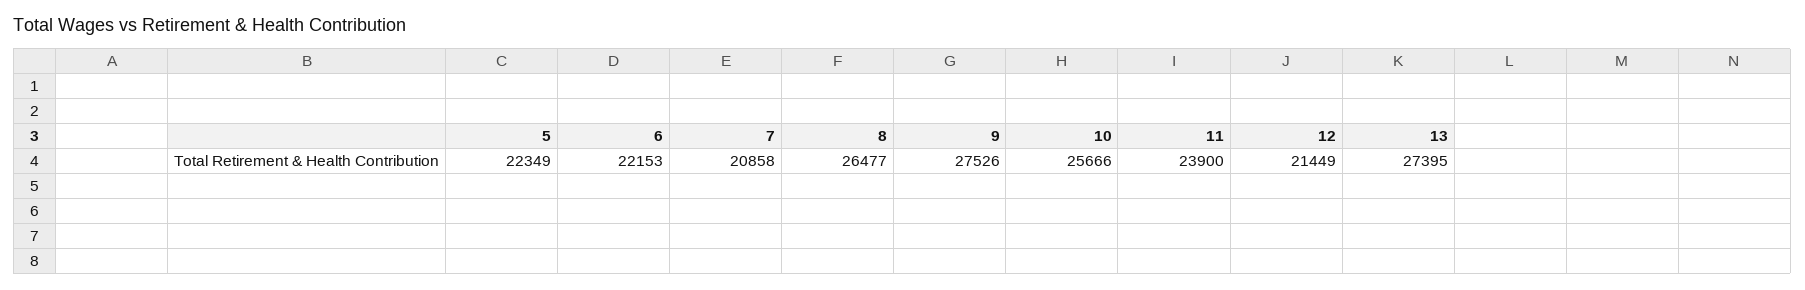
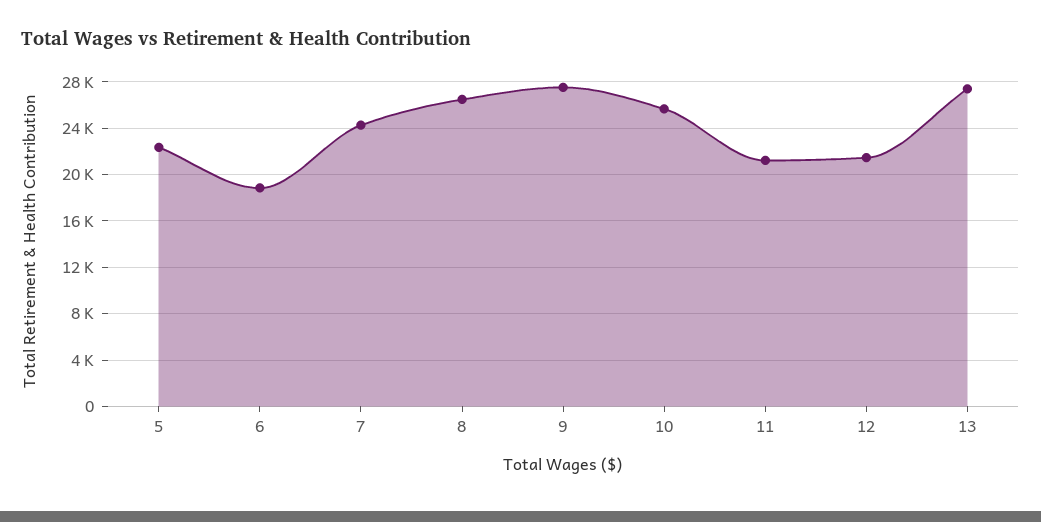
  {
    "5": 22349,
-   "6": 22153,
+   "6": 19000,
-   "7": 20858,
+   "7": 24000,
    "8": 26477,
    "9": 27526,
    "10": 25666,
-   "11": 23900,
+   "11": 21000,
    "12": 21449,
    "13": 27395
  }

